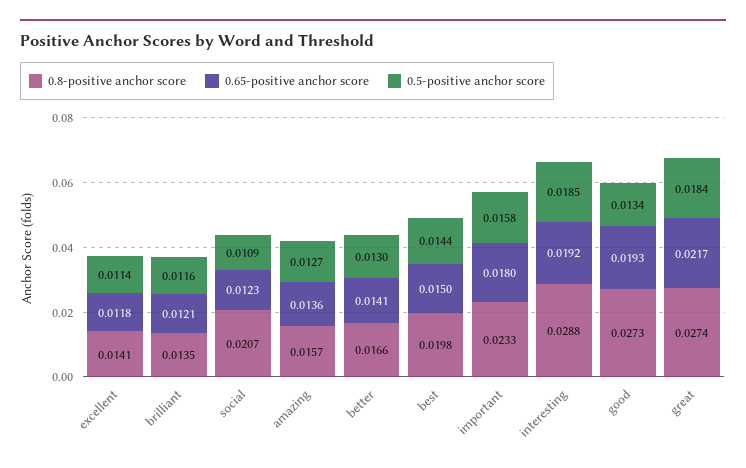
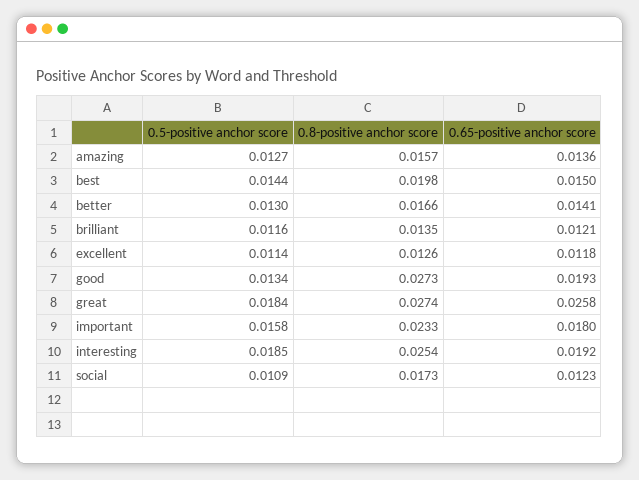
  {
    "0.8-positive anchor score": {
-     "excellent": 0.0141,
+     "excellent": 0.0126,
      "brilliant": 0.0135,
-     "social": 0.0207,
+     "social": 0.0173,
      "amazing": 0.0157,
      "better": 0.0166,
      "best": 0.0198,
      "important": 0.0233,
-     "interesting": 0.0288,
+     "interesting": 0.0254,
      "good": 0.0273,
      "great": 0.0274
    },
    "0.65-positive anchor score": {
      "excellent": 0.0118,
      "brilliant": 0.0121,
      "social": 0.0123,
      "amazing": 0.0136,
      "better": 0.0141,
      "best": 0.015,
      "important": 0.018,
      "interesting": 0.0192,
      "good": 0.0193,
-     "great": 0.0217
+     "great": 0.0258
    },
    "0.5-positive anchor score": {
      "excellent": 0.0114,
      "brilliant": 0.0116,
      "social": 0.0109,
      "amazing": 0.0127,
      "better": 0.013,
      "best": 0.0144,
      "important": 0.0158,
      "interesting": 0.0185,
      "good": 0.0134,
      "great": 0.0184
    }
  }

